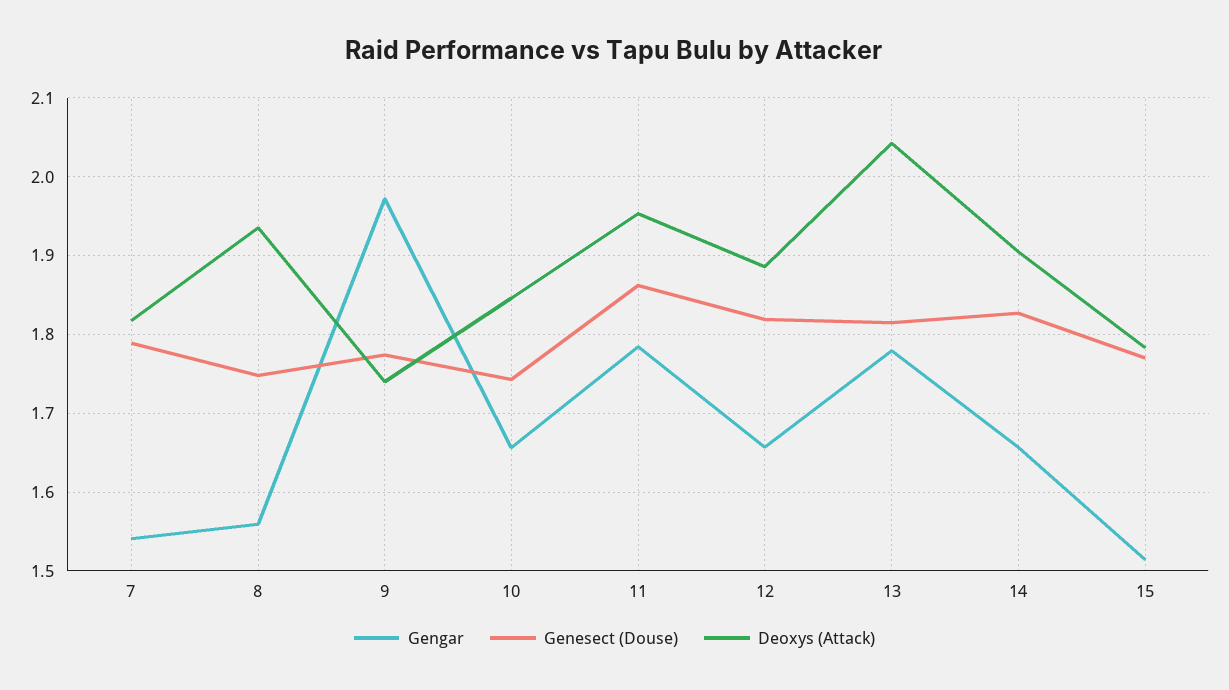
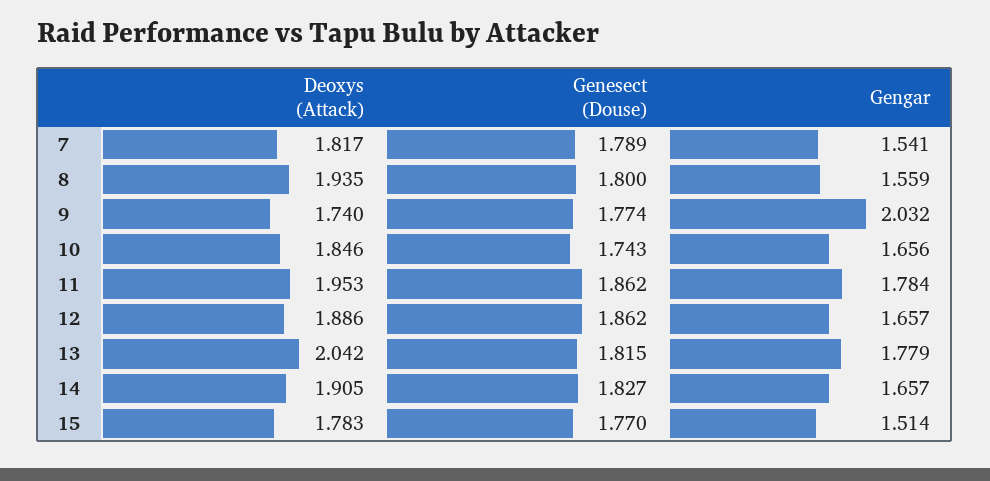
  {
    "Gengar": {
      "7": 1.541,
      "8": 1.559,
-     "9": 1.97,
+     "9": 2.032,
      "10": 1.656,
      "11": 1.784,
      "12": 1.657,
      "13": 1.779,
      "14": 1.657,
      "15": 1.514
    },
    "Genesect (Douse)": {
      "7": 1.789,
-     "8": 1.75,
+     "8": 1.8,
      "9": 1.774,
      "10": 1.743,
      "11": 1.862,
-     "12": 1.82,
+     "12": 1.862,
      "13": 1.815,
      "14": 1.827,
      "15": 1.77
    },
    "Deoxys (Attack)": {
      "7": 1.817,
      "8": 1.935,
      "9": 1.74,
      "10": 1.846,
      "11": 1.953,
      "12": 1.886,
      "13": 2.042,
      "14": 1.905,
      "15": 1.783
    }
  }

